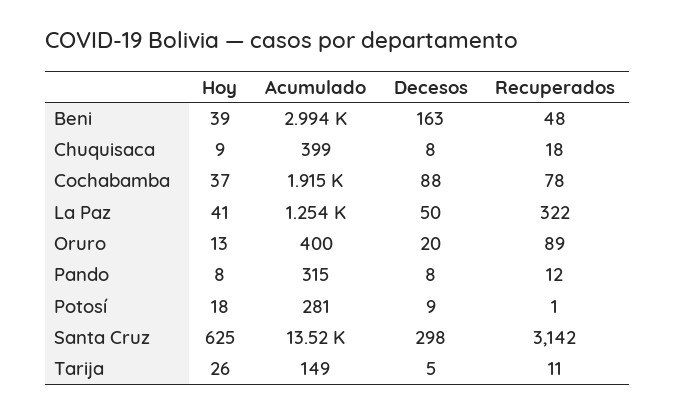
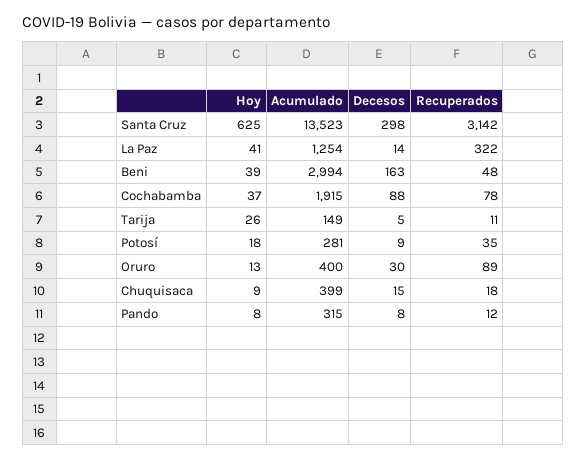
  {
    "Hoy": {
      "Beni": 39,
      "Chuquisaca": 9,
      "Cochabamba": 37,
      "La Paz": 41,
      "Oruro": 13,
      "Pando": 8,
      "Potosí": 18,
      "Santa Cruz": 625,
      "Tarija": 26
    },
    "Acumulado": {
      "Beni": 2994,
      "Chuquisaca": 399,
      "Cochabamba": 1915,
      "La Paz": 1254,
      "Oruro": 400,
      "Pando": 315,
      "Potosí": 281,
      "Santa Cruz": 13523,
      "Tarija": 149
    },
    "Decesos": {
      "Beni": 163,
-     "Chuquisaca": 8,
+     "Chuquisaca": 15,
      "Cochabamba": 88,
-     "La Paz": 50,
+     "La Paz": 14,
-     "Oruro": 20,
+     "Oruro": 30,
      "Pando": 8,
      "Potosí": 9,
      "Santa Cruz": 298,
      "Tarija": 5
    },
    "Recuperados": {
      "Beni": 48,
      "Chuquisaca": 18,
      "Cochabamba": 78,
      "La Paz": 322,
      "Oruro": 89,
      "Pando": 12,
-     "Potosí": 1,
+     "Potosí": 35,
      "Santa Cruz": 3142,
      "Tarija": 11
    }
  }

